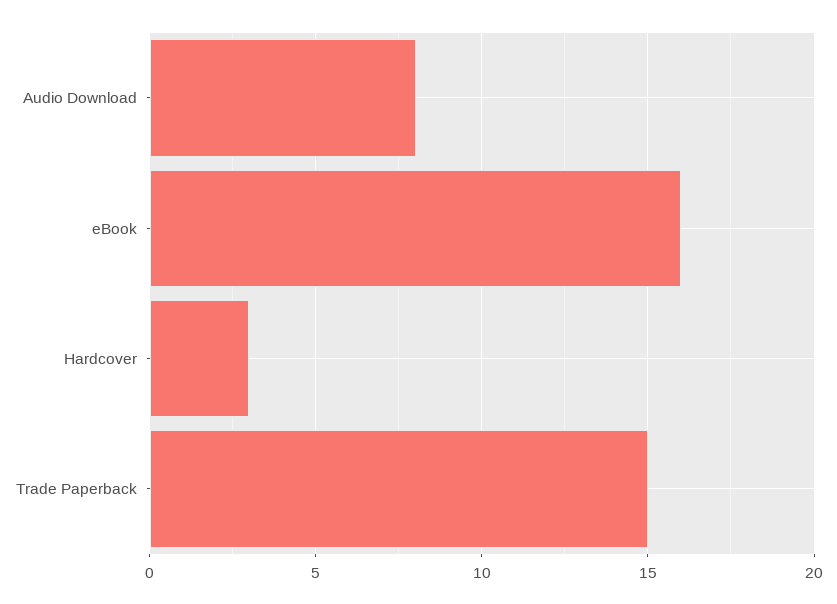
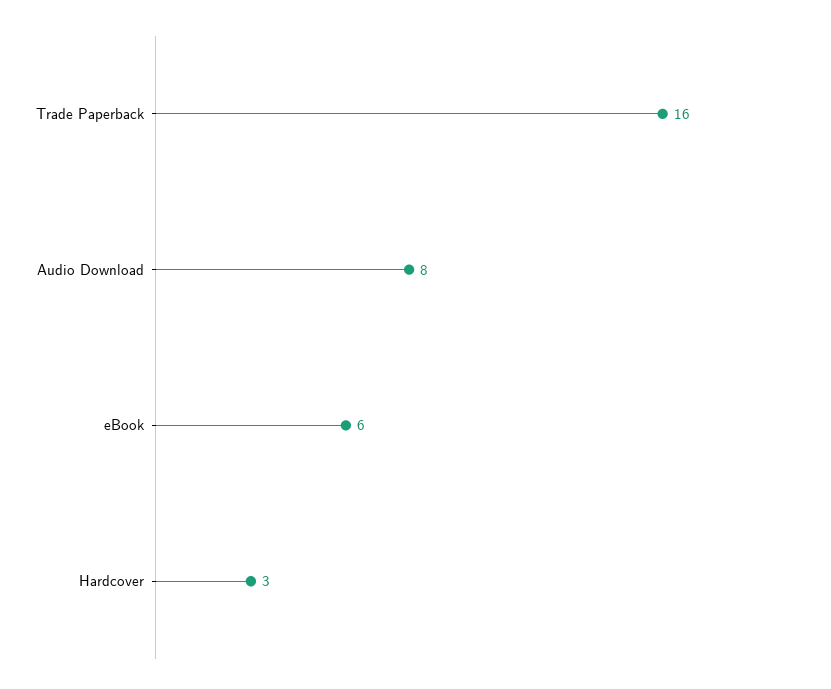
  {
    "Audio Download": 8,
-   "eBook": 16,
+   "eBook": 6,
    "Hardcover": 3,
-   "Trade Paperback": 15
+   "Trade Paperback": 16
  }

